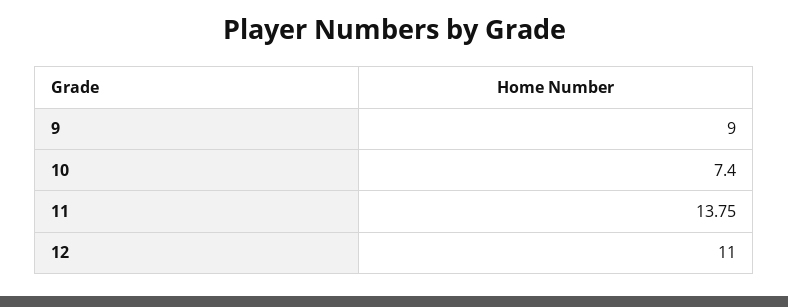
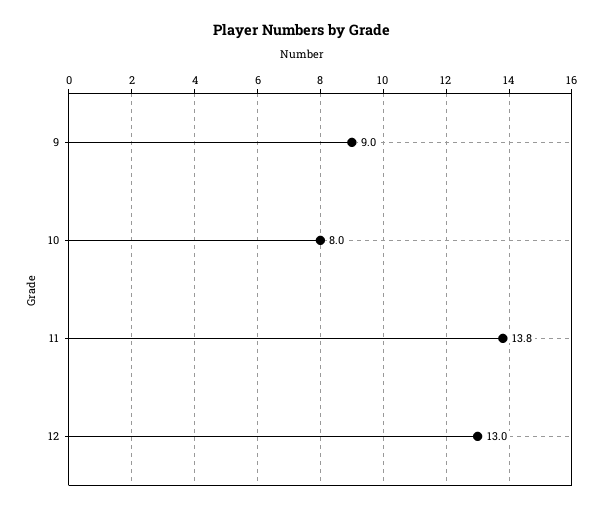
  {
    "9": 9,
-   "10": 7.4,
+   "10": 8,
    "11": 13.75,
-   "12": 11
+   "12": 13
  }

